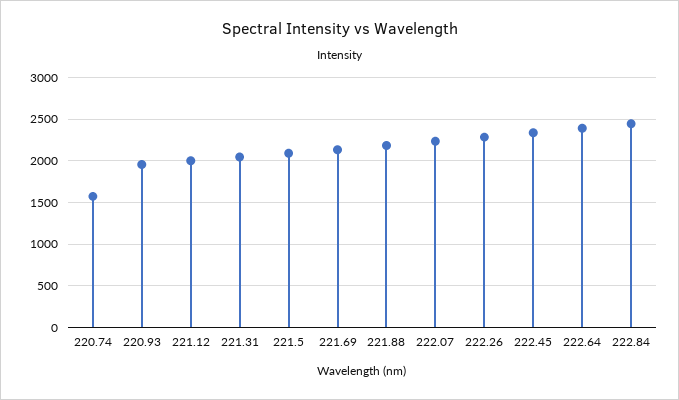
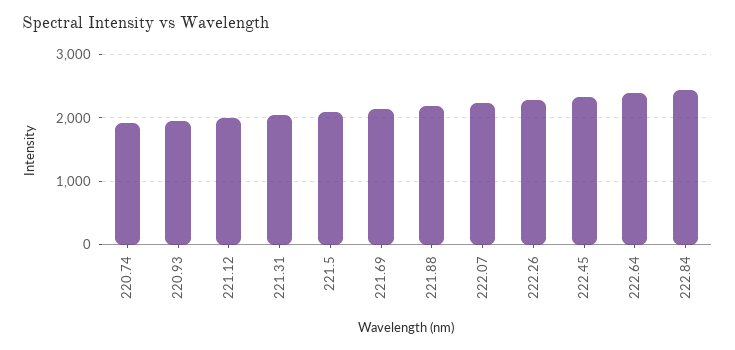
  {
-   "220.74": 1600,
+   "220.74": 1900,
    "220.93": 2000,
    "221.12": 2000,
    "221.31": 2000,
    "221.5": 2100,
    "221.69": 2100,
    "221.88": 2200,
    "222.07": 2200,
    "222.26": 2300,
    "222.45": 2300,
    "222.64": 2400,
    "222.84": 2400
  }

